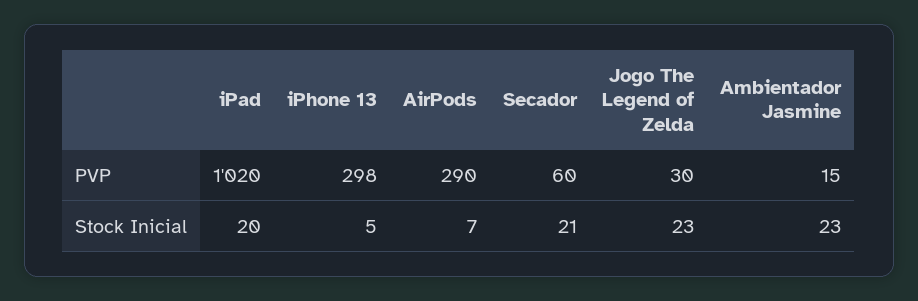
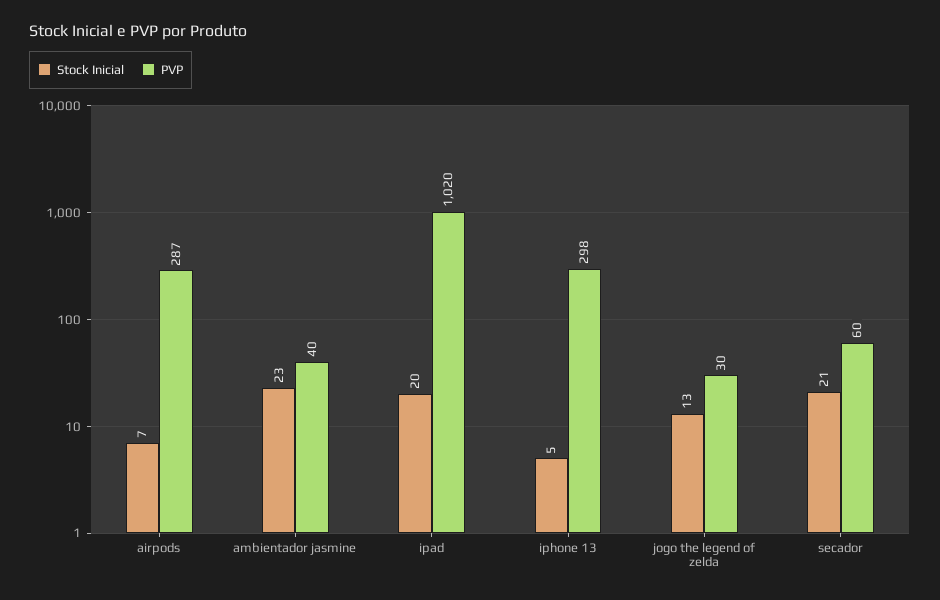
  {
    "PVP": {
      "iPad": 1020,
      "iPhone 13": 298,
-     "AirPods": 290,
+     "AirPods": 287,
      "Secador": 60,
      "Jogo The Legend of Zelda": 30,
-     "Ambientador Jasmine": 15
+     "Ambientador Jasmine": 40
    },
    "Stock Inicial": {
      "iPad": 20,
      "iPhone 13": 5,
      "AirPods": 7,
      "Secador": 21,
-     "Jogo The Legend of Zelda": 23,
+     "Jogo The Legend of Zelda": 13,
      "Ambientador Jasmine": 23
    }
  }

